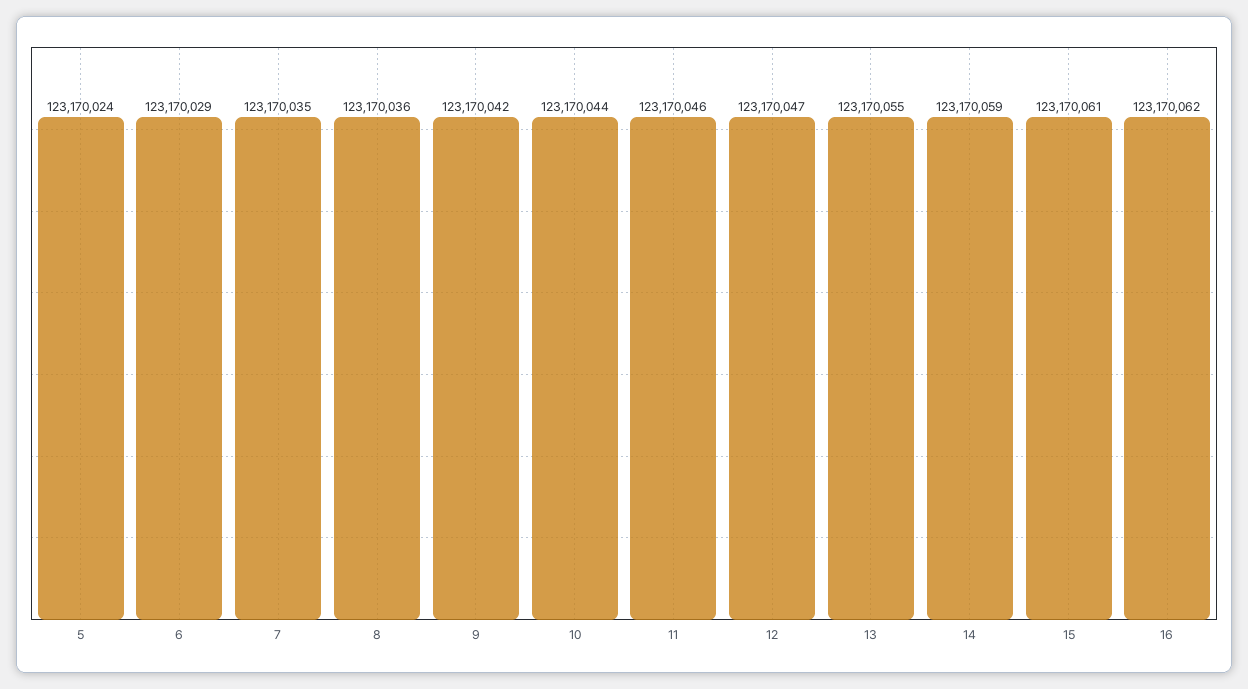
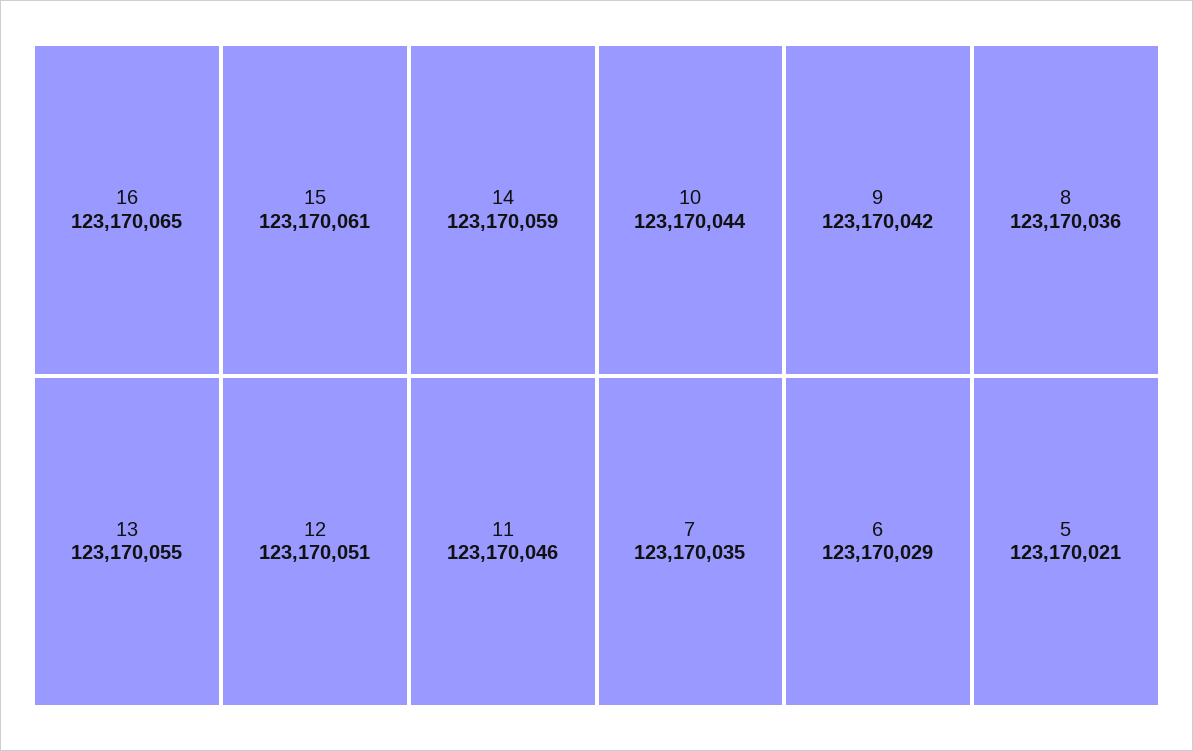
  {
-   "5": 123170024,
+   "5": 123170021,
    "6": 123170029,
    "7": 123170035,
    "8": 123170036,
    "9": 123170042,
    "10": 123170044,
    "11": 123170046,
-   "12": 123170047,
+   "12": 123170051,
    "13": 123170055,
    "14": 123170059,
    "15": 123170061,
-   "16": 123170062
+   "16": 123170065
  }

